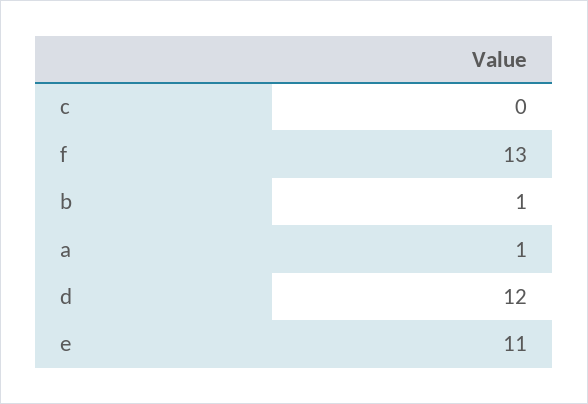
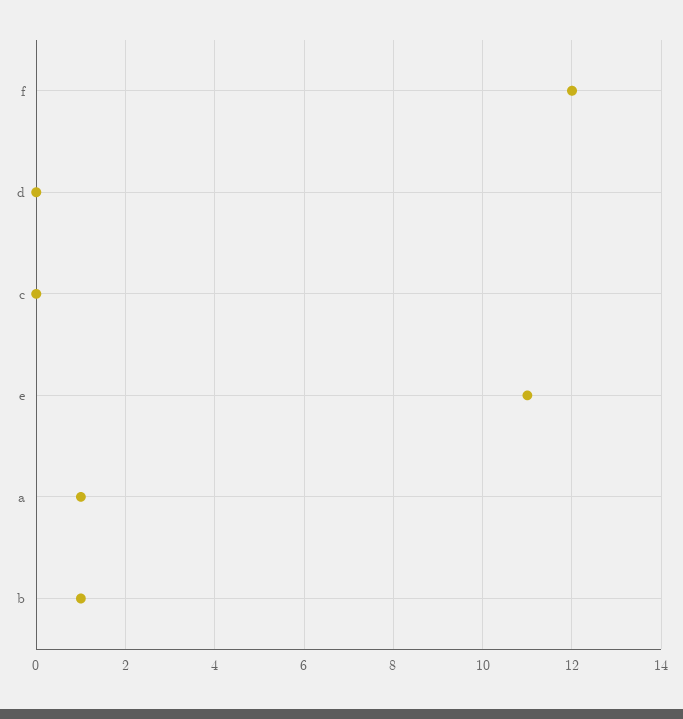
  {
    "c": 0,
-   "f": 13,
+   "f": 12,
    "b": 1,
    "a": 1,
-   "d": 12,
+   "d": 0,
    "e": 11
  }

